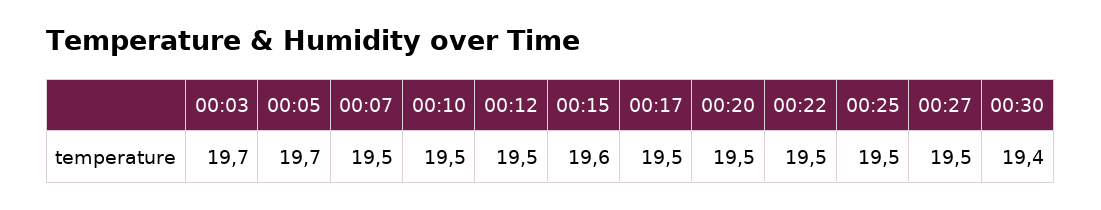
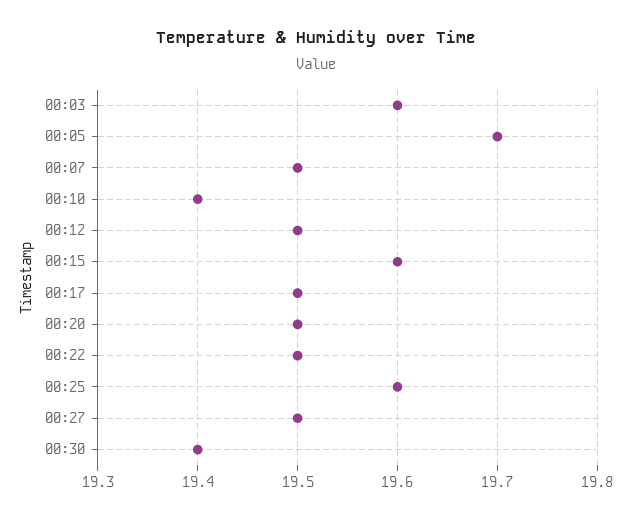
  {
-   "00:03": 19.7,
+   "00:03": 19.6,
    "00:05": 19.7,
    "00:07": 19.5,
-   "00:10": 19.5,
+   "00:10": 19.4,
    "00:12": 19.5,
    "00:15": 19.6,
    "00:17": 19.5,
    "00:20": 19.5,
    "00:22": 19.5,
-   "00:25": 19.5,
+   "00:25": 19.6,
    "00:27": 19.5,
    "00:30": 19.4
  }

